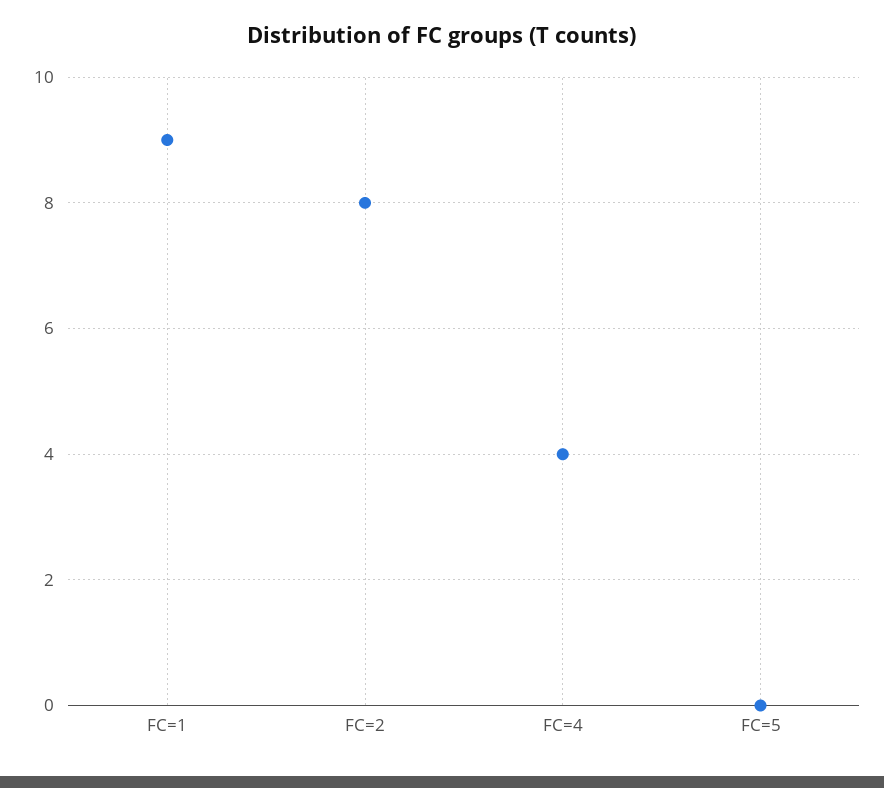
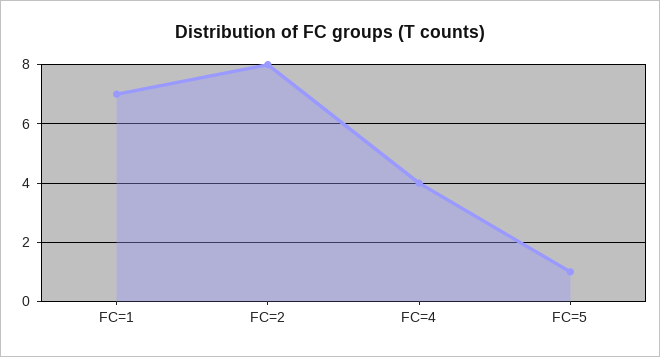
  {
-   "FC=1": 9,
+   "FC=1": 7,
    "FC=2": 8,
    "FC=4": 4,
-   "FC=5": 0
+   "FC=5": 1
  }

